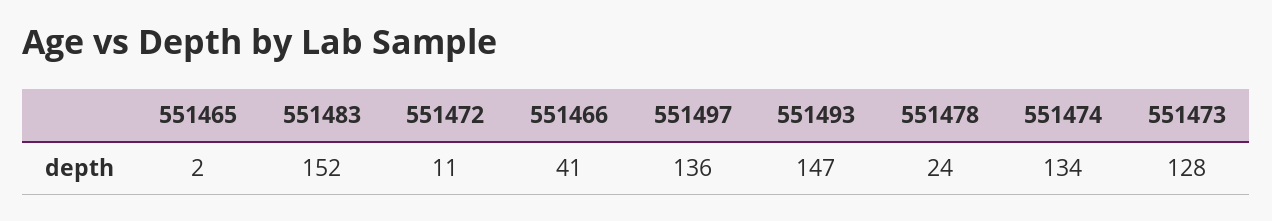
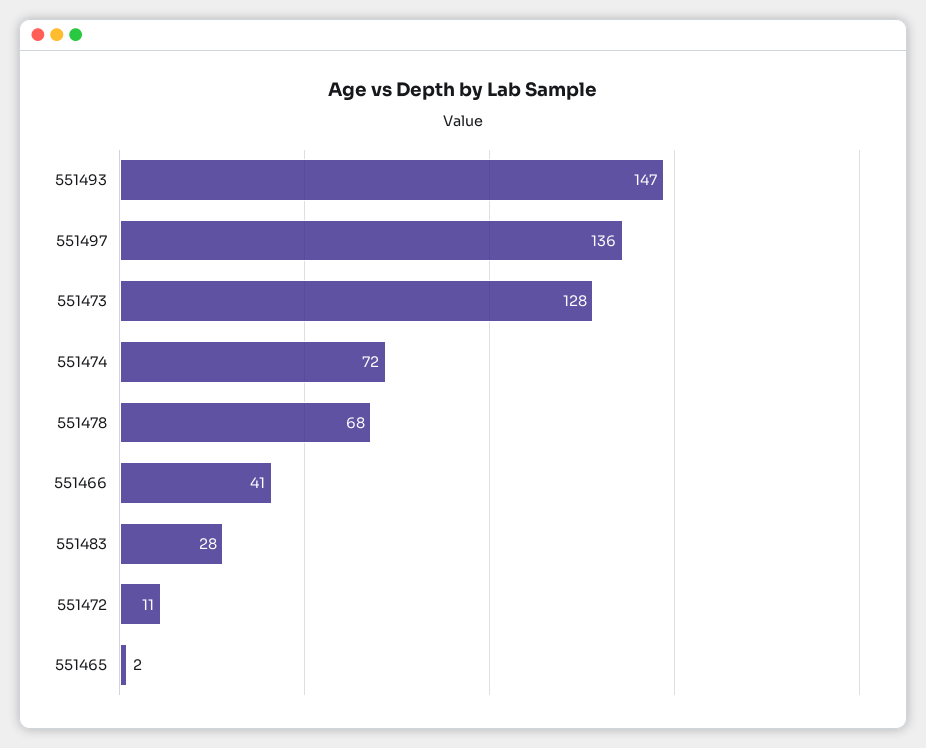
  {
    "551465": 2,
-   "551483": 152,
+   "551483": 28,
    "551472": 11,
    "551466": 41,
    "551497": 136,
    "551493": 147,
-   "551478": 24,
+   "551478": 68,
-   "551474": 134,
+   "551474": 72,
    "551473": 128
  }

